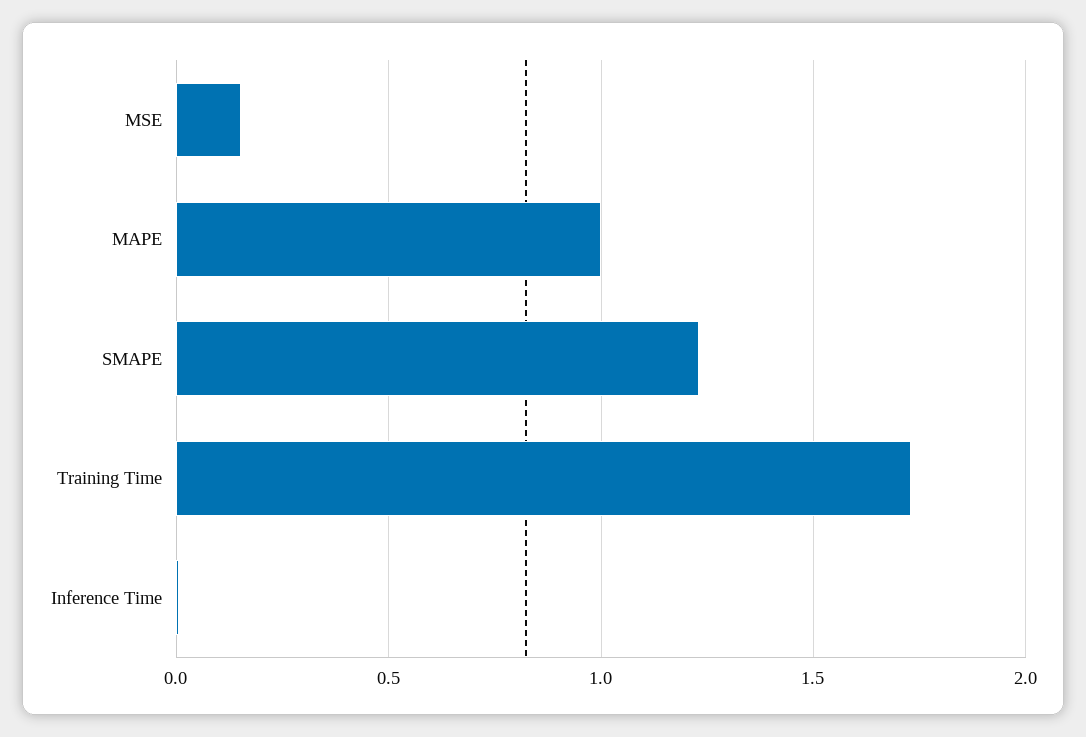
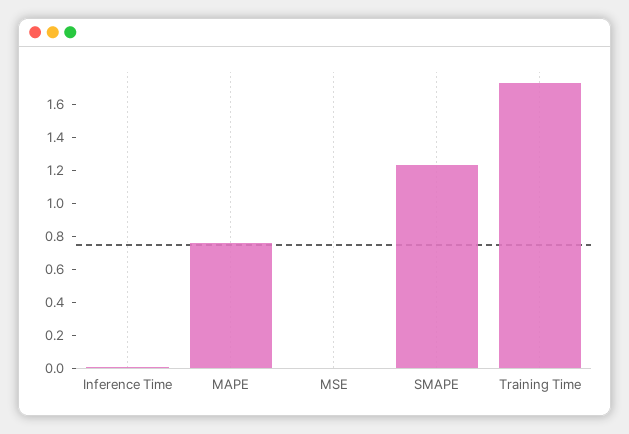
  {
-   "MSE": 0.15,
+   "MSE": 0,
-   "MAPE": 1,
+   "MAPE": 0.75,
    "SMAPE": 1.25,
    "Training Time": 1.75,
    "Inference Time": 0
  }

